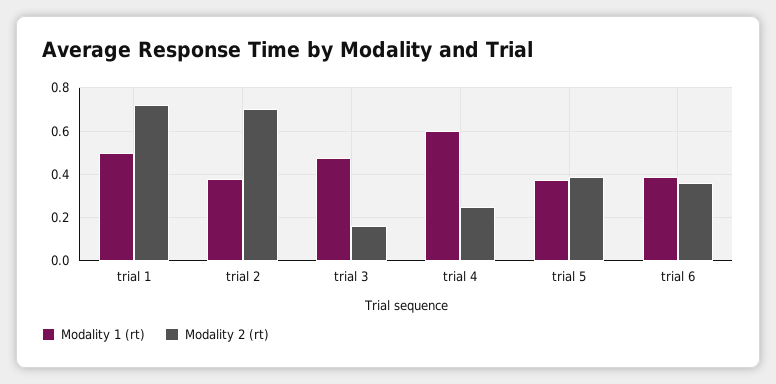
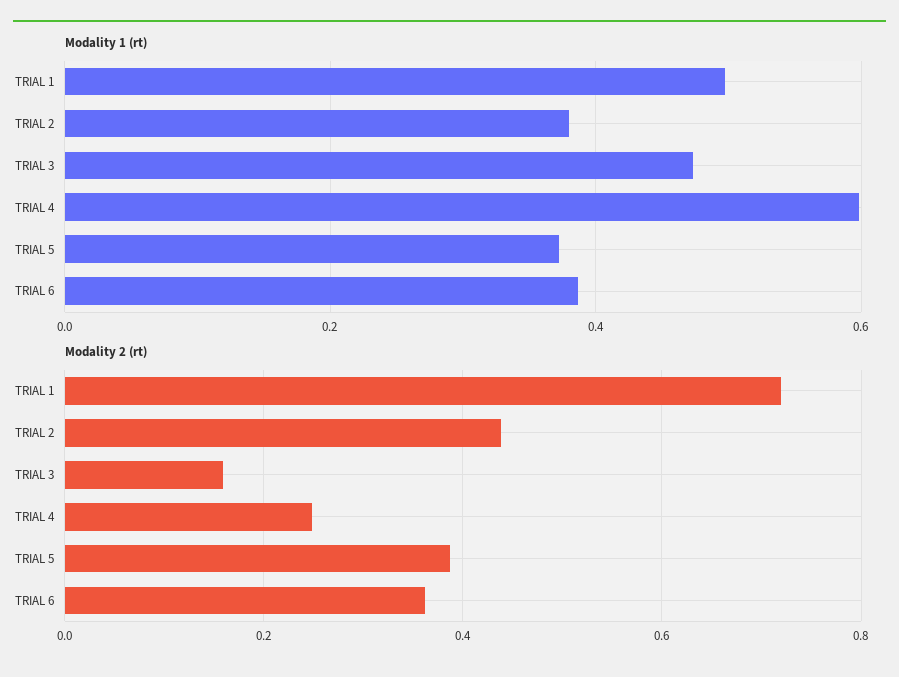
  {
    "Modality 1 (rt)": {
      "trial 1": 0.5,
      "trial 2": 0.38,
      "trial 3": 0.48,
      "trial 4": 0.6,
      "trial 5": 0.38,
      "trial 6": 0.38
    },
    "Modality 2 (rt)": {
      "trial 1": 0.72,
-     "trial 2": 0.7,
+     "trial 2": 0.44,
      "trial 3": 0.16,
      "trial 4": 0.24,
      "trial 5": 0.38,
      "trial 6": 0.36
    }
  }

